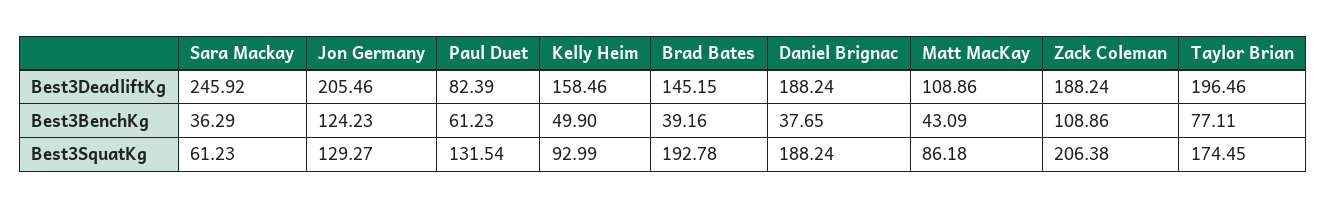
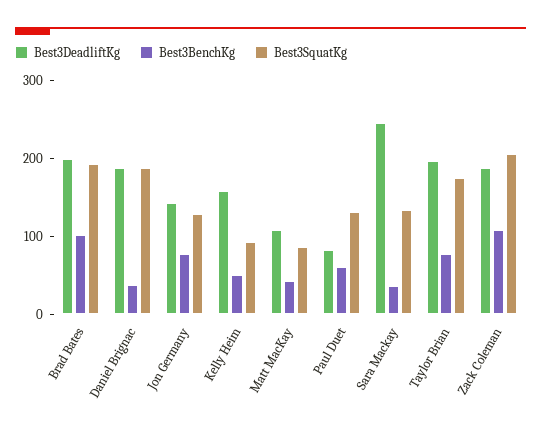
  {
    "Best3DeadliftKg": {
      "Sara Mackay": 245.92,
-     "Jon Germany": 205.46,
+     "Jon Germany": 140,
      "Paul Duet": 82.39,
      "Kelly Heim": 158.46,
-     "Brad Bates": 145.15,
+     "Brad Bates": 200,
      "Daniel Brignac": 188.24,
      "Matt MacKay": 108.86,
      "Zack Coleman": 188.24,
      "Taylor Brian": 196.46
    },
    "Best3BenchKg": {
      "Sara Mackay": 36.29,
-     "Jon Germany": 124.23,
+     "Jon Germany": 80,
      "Paul Duet": 61.23,
      "Kelly Heim": 49.9,
-     "Brad Bates": 39.16,
+     "Brad Bates": 100,
      "Daniel Brignac": 37.65,
      "Matt MacKay": 43.09,
      "Zack Coleman": 108.86,
      "Taylor Brian": 77.11
    },
    "Best3SquatKg": {
-     "Sara Mackay": 61.23,
+     "Sara Mackay": 140,
      "Jon Germany": 129.27,
      "Paul Duet": 131.54,
      "Kelly Heim": 92.99,
      "Brad Bates": 192.78,
      "Daniel Brignac": 188.24,
      "Matt MacKay": 86.18,
      "Zack Coleman": 206.38,
      "Taylor Brian": 174.45
    }
  }

